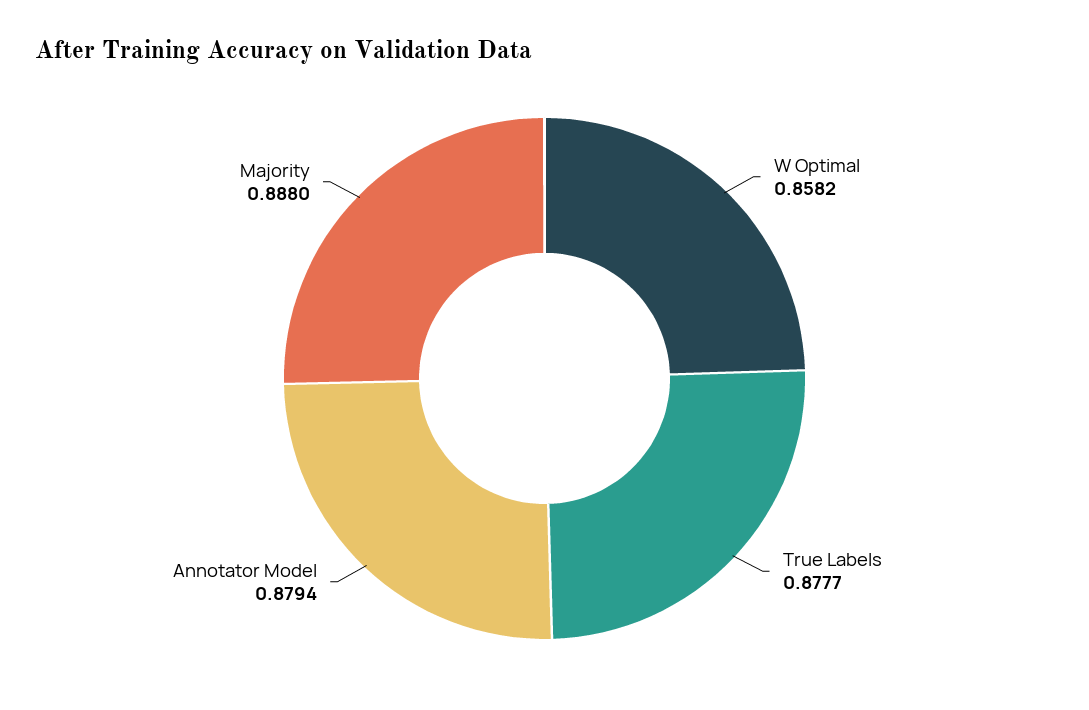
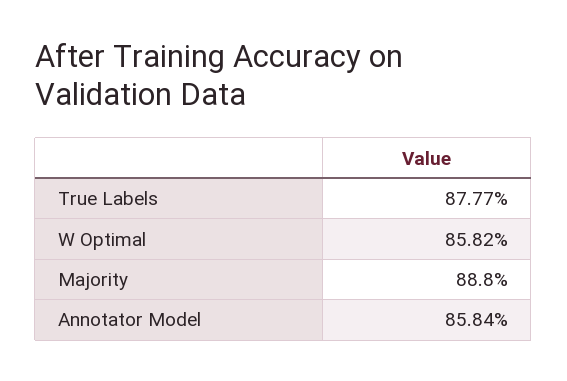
  {
    "W Optimal": 0.8582,
    "True Labels": 0.8777,
-   "Annotator Model": 0.8794,
+   "Annotator Model": 0.8584,
    "Majority": 0.888
  }

